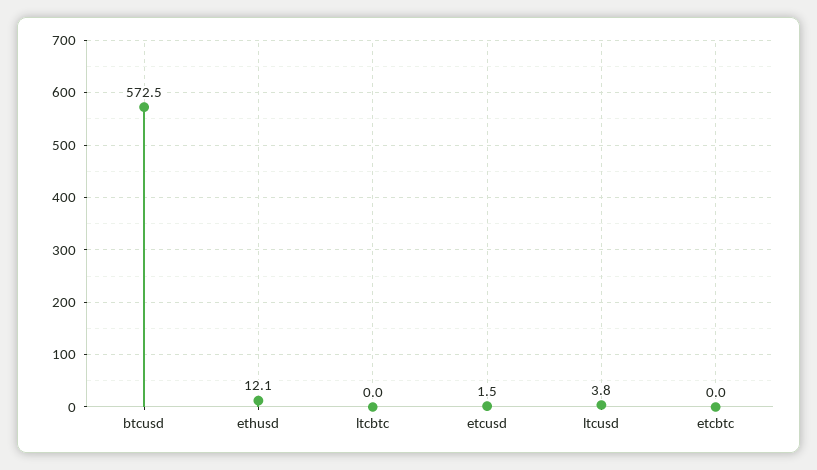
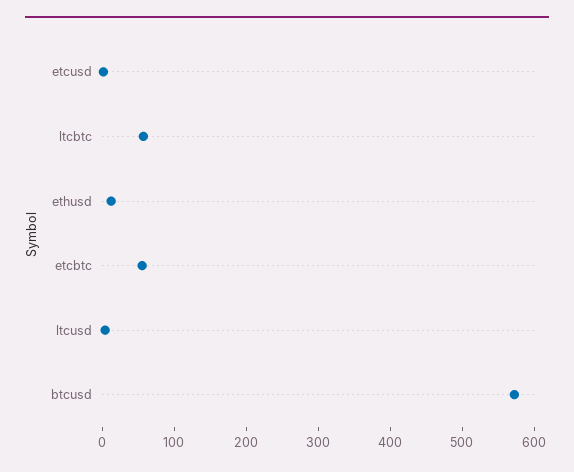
  {
    "btcusd": 572.5,
    "ethusd": 12.1,
-   "ltcbtc": 0,
+   "ltcbtc": 60,
    "etcusd": 1.5,
    "ltcusd": 3.8,
-   "etcbtc": 0
+   "etcbtc": 60
  }

